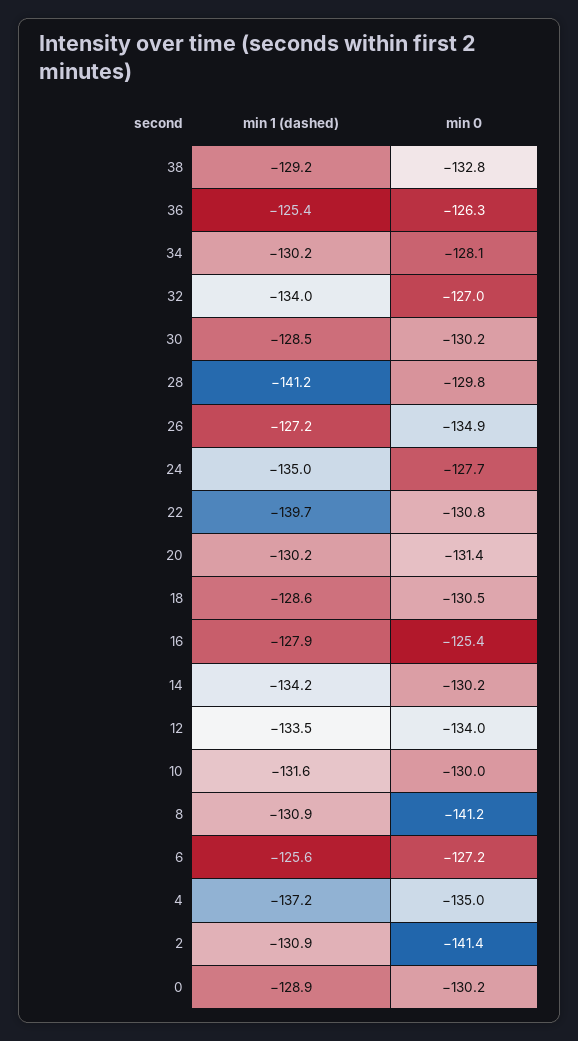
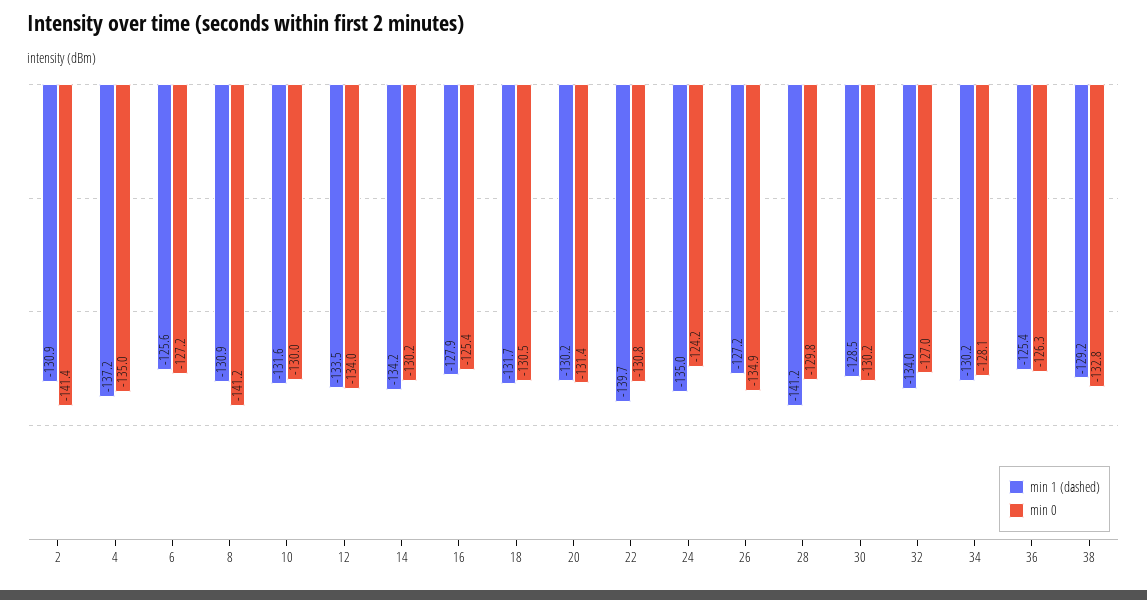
  {
    "min 1 (dashed)": {
      "38": -129.2,
      "36": -125.4,
      "34": -130.2,
      "32": -134,
      "30": -128.5,
      "28": -141.2,
      "26": -127.2,
      "24": -135,
      "22": -139.7,
      "20": -130.2,
-     "18": -128.6,
+     "18": -131.7,
      "16": -127.9,
      "14": -134.2,
      "12": -133.5,
      "10": -131.6,
      "8": -130.9,
      "6": -125.6,
      "4": -137.2,
-     "2": -130.9,
+     "2": -130.9
-     "0": -128.9
    },
    "min 0": {
      "38": -132.8,
      "36": -126.3,
      "34": -128.1,
      "32": -127,
      "30": -130.2,
      "28": -129.8,
      "26": -134.9,
-     "24": -127.7,
+     "24": -124.2,
      "22": -130.8,
      "20": -131.4,
      "18": -130.5,
      "16": -125.4,
      "14": -130.2,
      "12": -134,
      "10": -130,
      "8": -141.2,
      "6": -127.2,
      "4": -135,
-     "2": -141.4,
+     "2": -141.4
-     "0": -130.2
    }
  }

